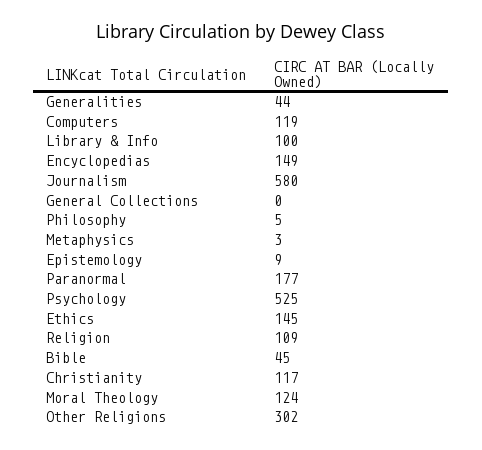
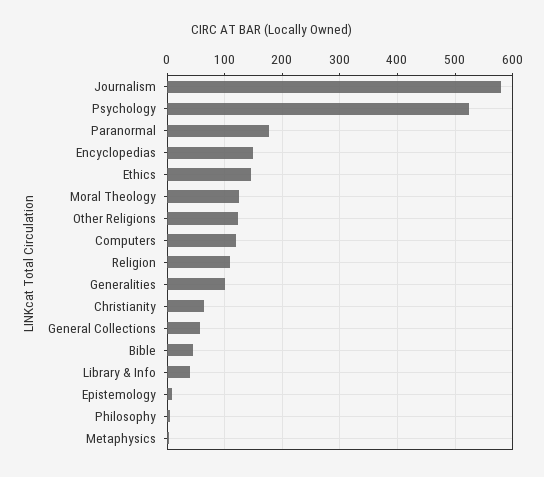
  {
-   "Generalities": 44,
+   "Generalities": 100,
    "Computers": 119,
-   "Library & Info": 100,
+   "Library & Info": 40,
    "Encyclopedias": 149,
    "Journalism": 580,
-   "General Collections": 0,
+   "General Collections": 60,
    "Philosophy": 5,
    "Metaphysics": 3,
    "Epistemology": 9,
    "Paranormal": 177,
    "Psychology": 525,
    "Ethics": 145,
    "Religion": 109,
    "Bible": 45,
-   "Christianity": 117,
+   "Christianity": 60,
    "Moral Theology": 124,
-   "Other Religions": 302
+   "Other Religions": 120
  }

